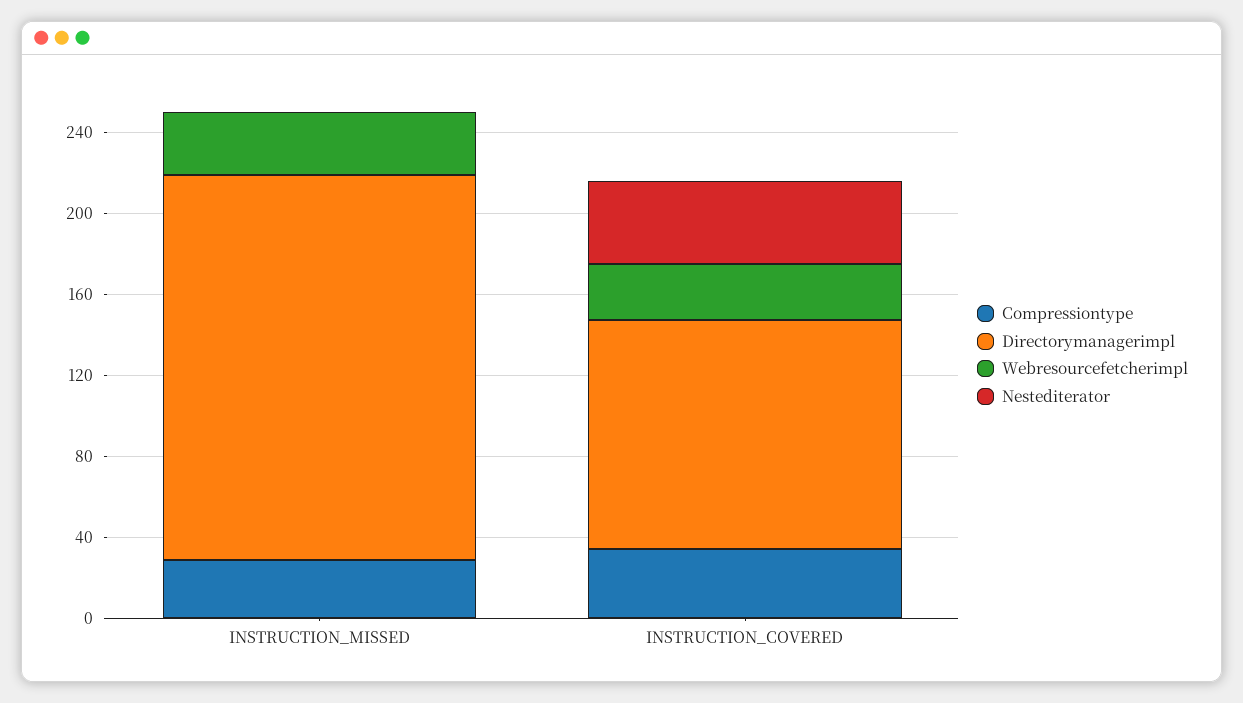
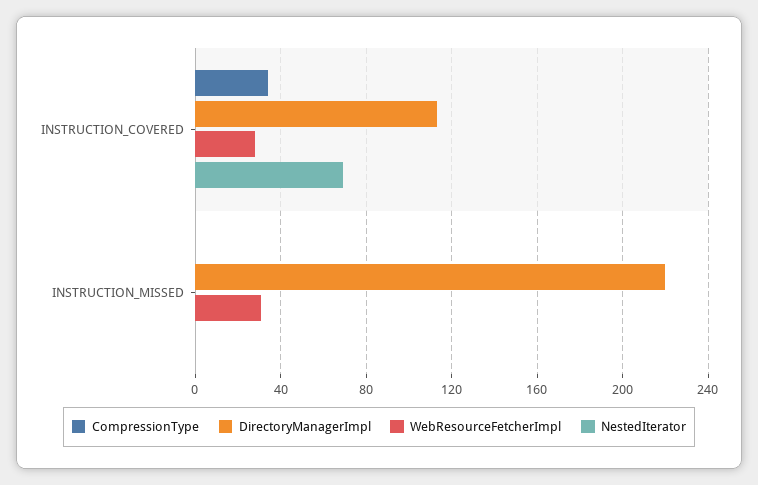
  {
    "Compressiontype": {
-     "INSTRUCTION_MISSED": 30,
+     "INSTRUCTION_MISSED": 0,
      "INSTRUCTION_COVERED": 35
    },
    "Directorymanagerimpl": {
-     "INSTRUCTION_MISSED": 190,
+     "INSTRUCTION_MISSED": 220,
      "INSTRUCTION_COVERED": 115
    },
    "Webresourcefetcherimpl": {
      "INSTRUCTION_MISSED": 30,
      "INSTRUCTION_COVERED": 30
    },
    "Nestediterator": {
      "INSTRUCTION_MISSED": 0,
-     "INSTRUCTION_COVERED": 40
+     "INSTRUCTION_COVERED": 70
    }
  }

